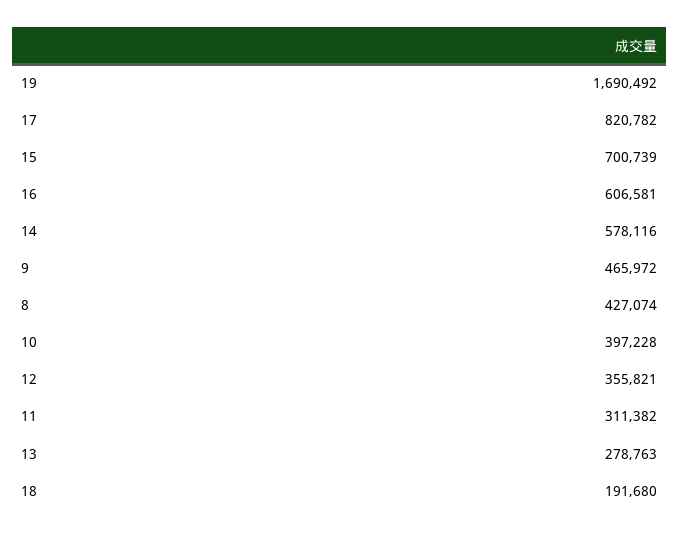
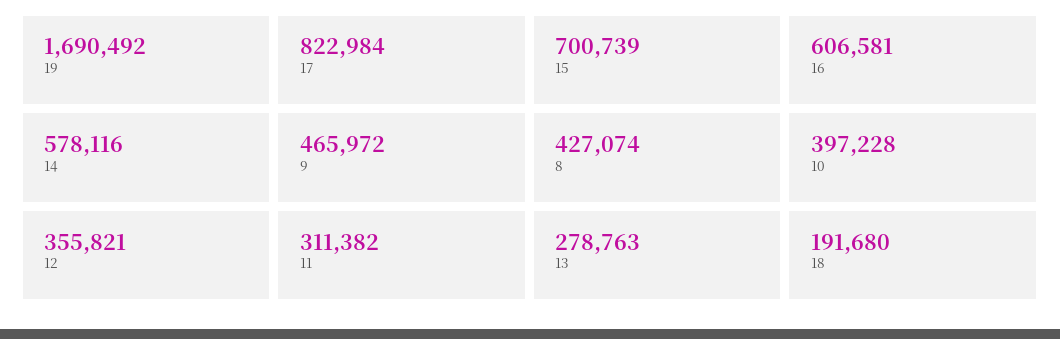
  {
    "19": 1690492,
-   "17": 820782,
+   "17": 822984,
    "15": 700739,
    "16": 606581,
    "14": 578116,
    "9": 465972,
    "8": 427074,
    "10": 397228,
    "12": 355821,
    "11": 311382,
    "13": 278763,
    "18": 191680
  }

